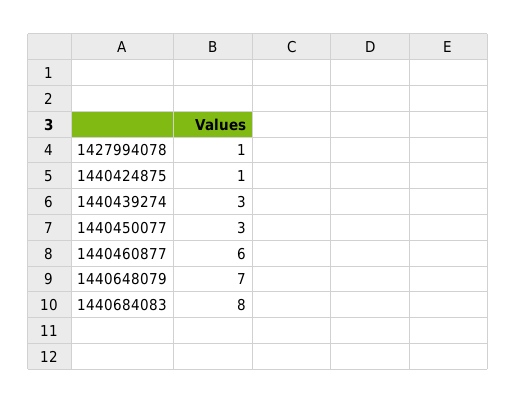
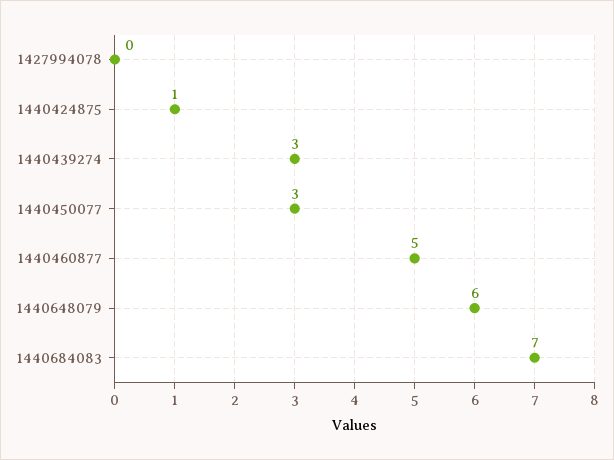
  {
-   "1427994078": 1,
+   "1427994078": 0,
    "1440424875": 1,
    "1440439274": 3,
    "1440450077": 3,
-   "1440460877": 6,
+   "1440460877": 5,
-   "1440648079": 7,
+   "1440648079": 6,
-   "1440684083": 8
+   "1440684083": 7
  }

